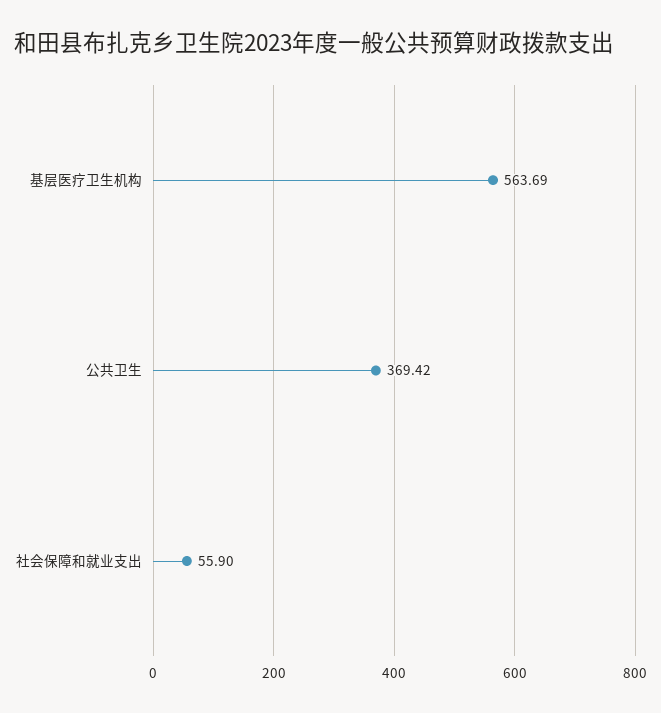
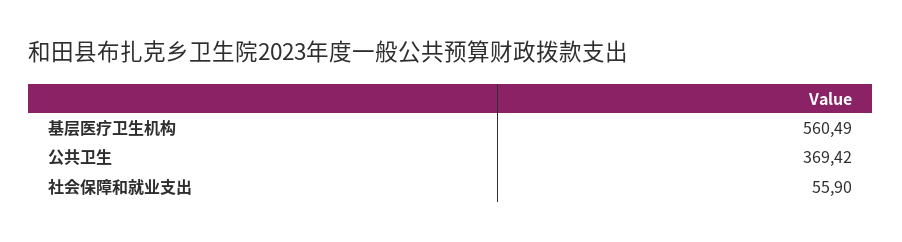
  {
-   "基层医疗卫生机构": 563.69,
+   "基层医疗卫生机构": 560.49,
    "公共卫生": 369.42,
    "社会保障和就业支出": 55.9
  }

